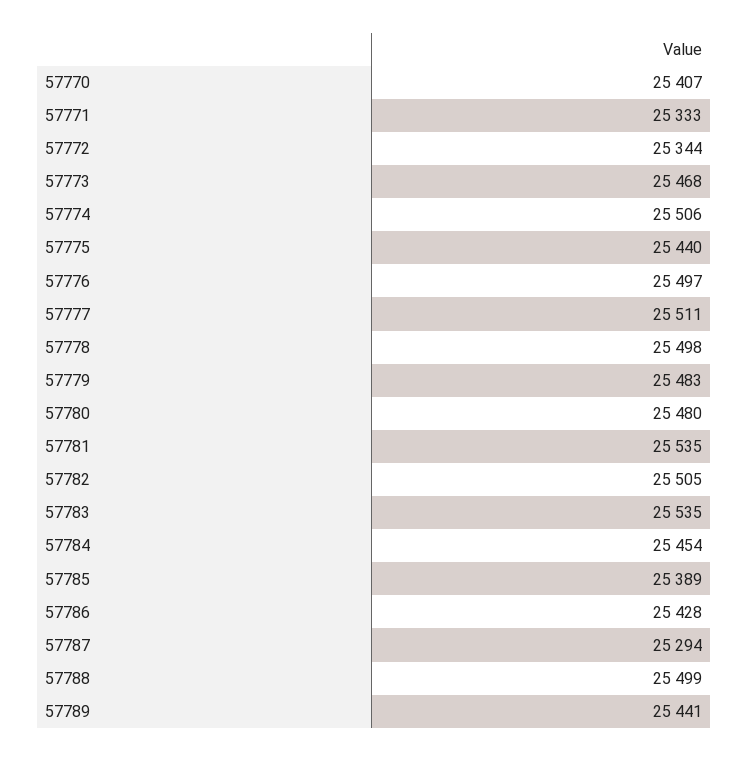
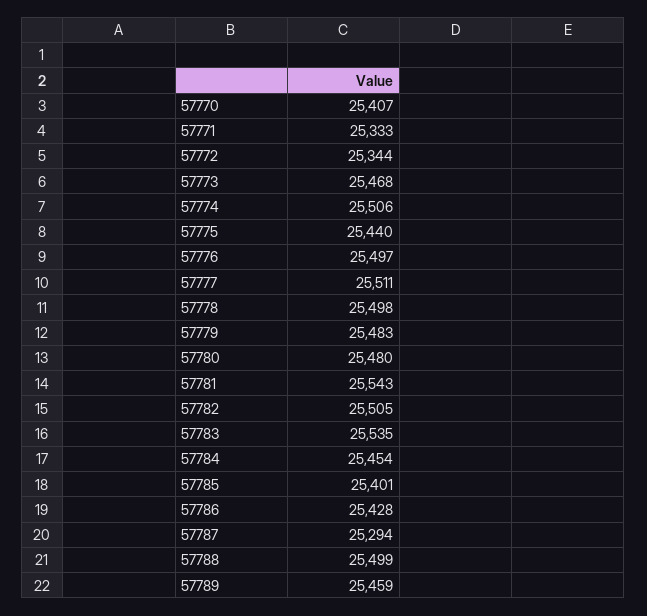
  {
    "57770": 25407,
    "57771": 25333,
    "57772": 25344,
    "57773": 25468,
    "57774": 25506,
    "57775": 25440,
    "57776": 25497,
    "57777": 25511,
    "57778": 25498,
    "57779": 25483,
    "57780": 25480,
-   "57781": 25535,
+   "57781": 25543,
    "57782": 25505,
    "57783": 25535,
    "57784": 25454,
-   "57785": 25389,
+   "57785": 25401,
    "57786": 25428,
    "57787": 25294,
    "57788": 25499,
-   "57789": 25441
+   "57789": 25459
  }

